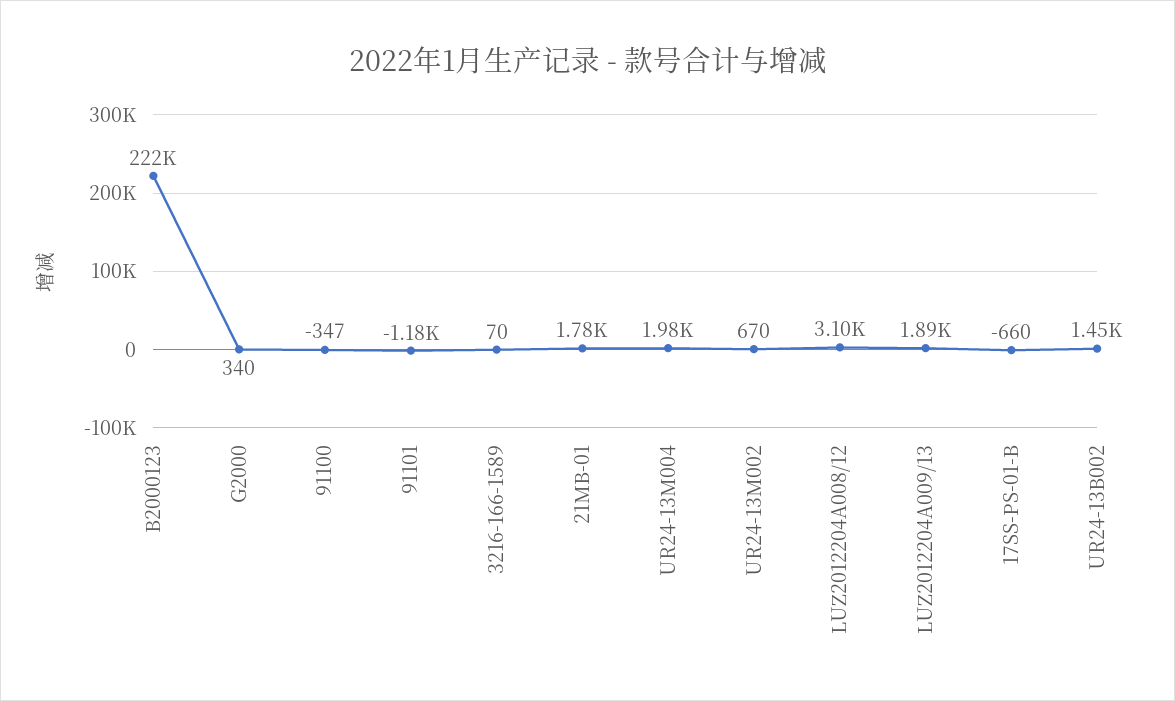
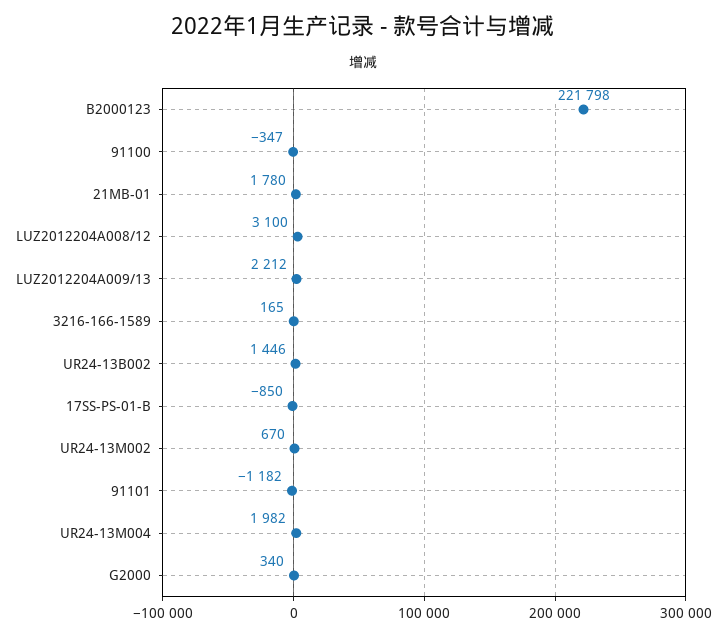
  {
    "B2000123": 221798,
    "G2000": 340,
    "91100": -347,
    "91101": -1182,
-   "3216-166-1589": 70,
+   "3216-166-1589": 165,
    "21MB-01": 1780,
    "UR24-13M004": 1982,
    "UR24-13M002": 670,
    "LUZ2012204A008/12": 3100,
-   "LUZ2012204A009/13": 1890,
+   "LUZ2012204A009/13": 2212,
-   "17SS-PS-01-B": -660,
+   "17SS-PS-01-B": -850,
    "UR24-13B002": 1446
  }

